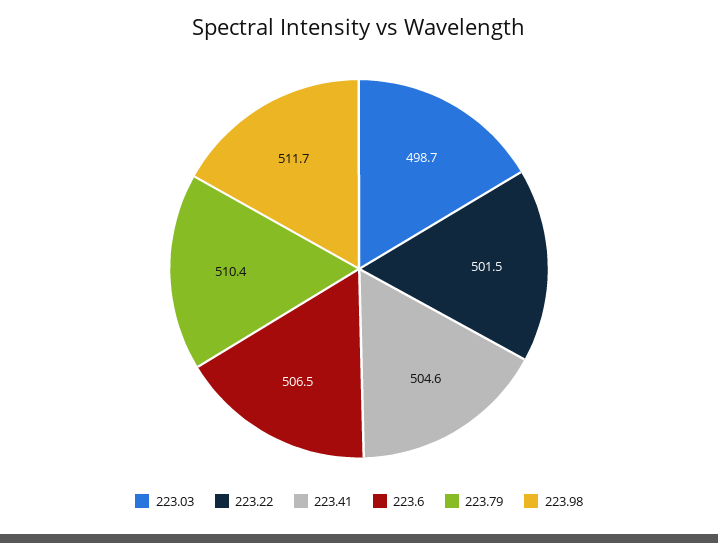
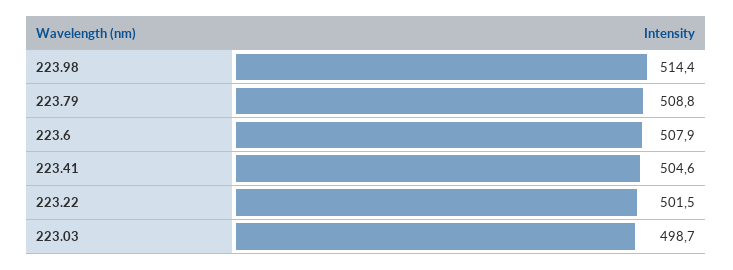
  {
    "223.03": 498.7,
    "223.22": 501.5,
    "223.41": 504.6,
-   "223.6": 506.5,
+   "223.6": 507.9,
-   "223.79": 510.4,
+   "223.79": 508.8,
-   "223.98": 511.7
+   "223.98": 514.4
  }

